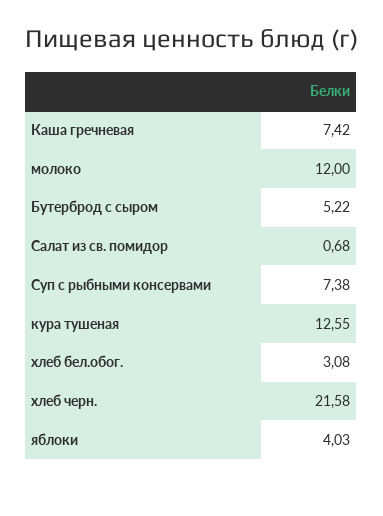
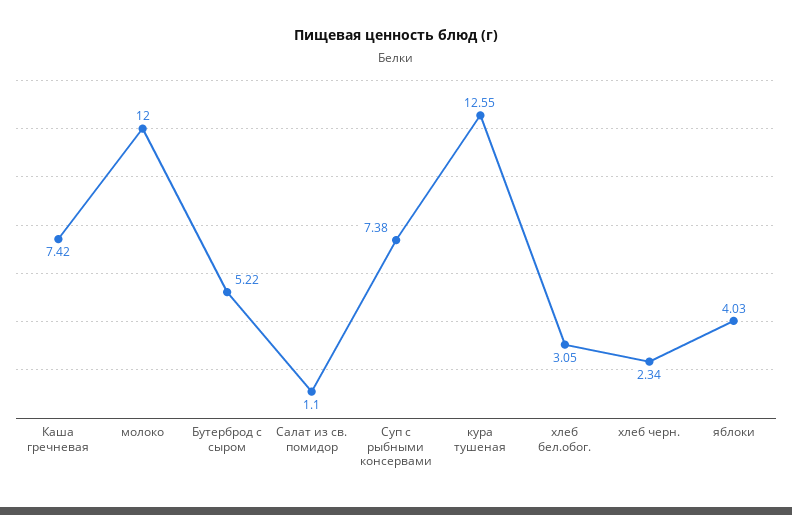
  {
    "Каша гречневая": 7.42,
    "молоко": 12,
    "Бутерброд с сыром": 5.22,
-   "Салат из св. помидор": 0.68,
+   "Салат из св. помидор": 1.1,
    "Суп с рыбными консервами": 7.38,
    "кура тушеная": 12.55,
-   "хлеб бел.обог.": 3.08,
+   "хлеб бел.обог.": 3.05,
-   "хлеб черн.": 21.58,
+   "хлеб черн.": 2.34,
    "яблоки": 4.03
  }

